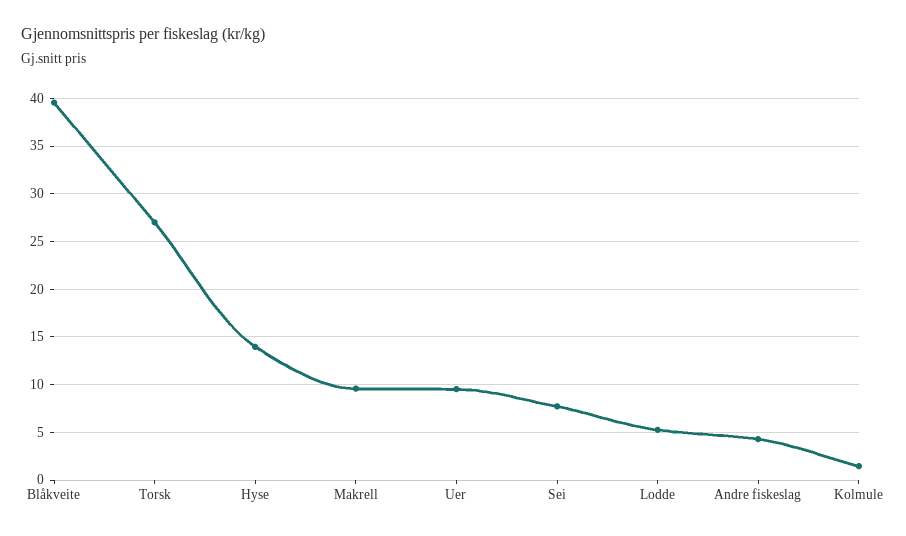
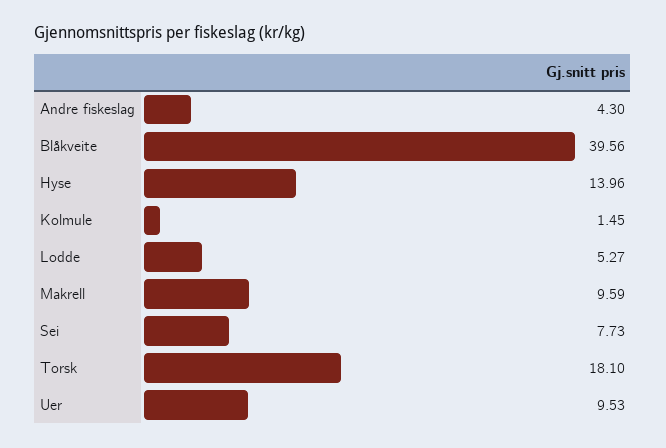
  {
    "Blåkveite": 39.56,
-   "Torsk": 27,
+   "Torsk": 18.1,
    "Hyse": 13.96,
    "Makrell": 9.59,
    "Uer": 9.53,
    "Sei": 7.73,
    "Lodde": 5.27,
    "Andre fiskeslag": 4.3,
    "Kolmule": 1.45
  }

